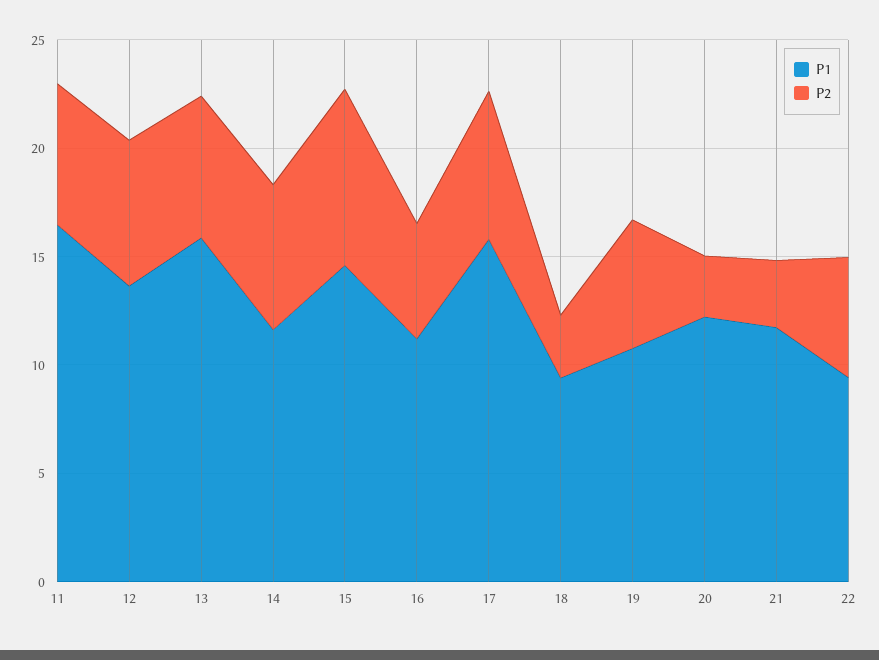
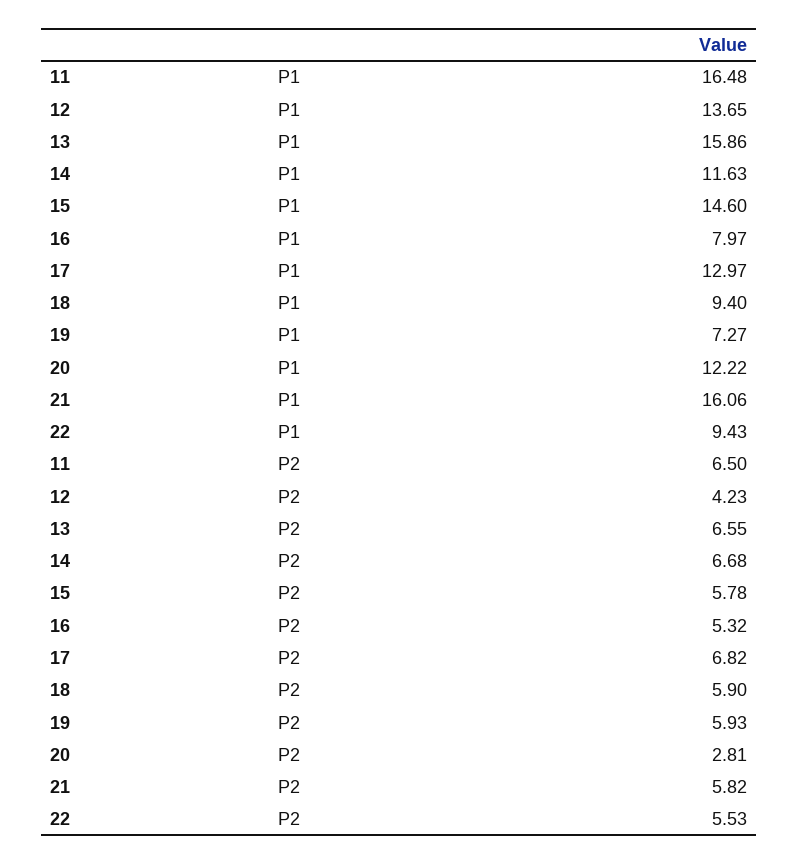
  {
    "P1": {
      "11": 16.48,
      "12": 13.65,
      "13": 15.86,
      "14": 11.63,
      "15": 14.6,
-     "16": 11,
+     "16": 7.97,
-     "17": 16,
+     "17": 12.97,
      "18": 9.4,
-     "19": 11,
+     "19": 7.27,
      "20": 12.22,
-     "21": 12,
+     "21": 16.06,
      "22": 9.43
    },
    "P2": {
      "11": 6.5,
-     "12": 7,
+     "12": 4.23,
      "13": 6.55,
      "14": 6.68,
-     "15": 8,
+     "15": 5.78,
      "16": 5.32,
      "17": 6.82,
-     "18": 3,
+     "18": 5.9,
      "19": 5.93,
      "20": 2.81,
-     "21": 3,
+     "21": 5.82,
      "22": 5.53
    }
  }

